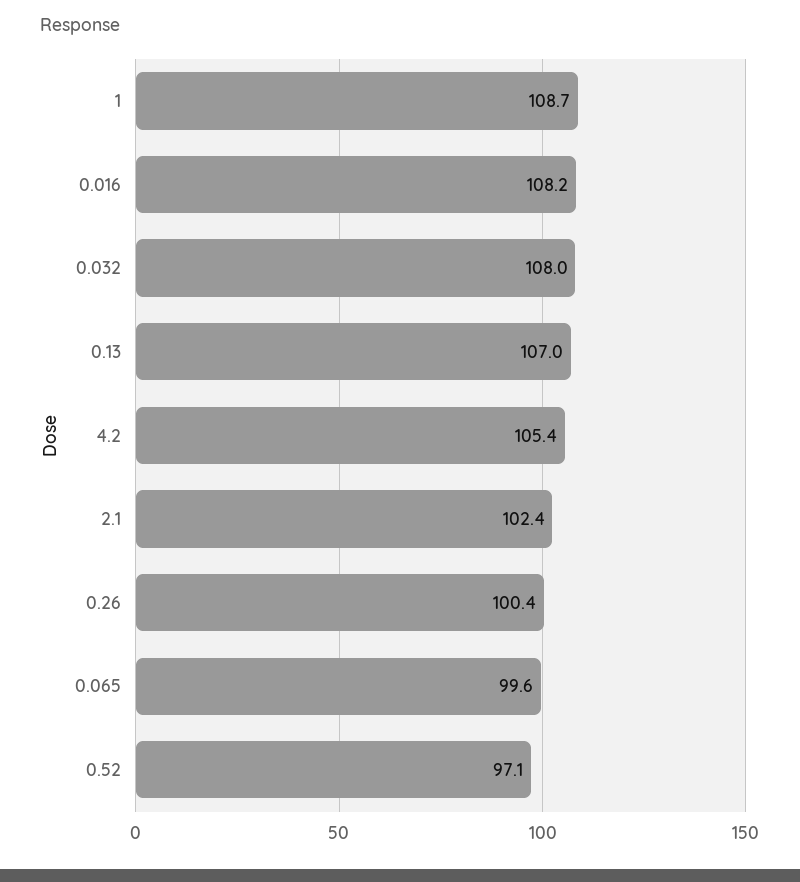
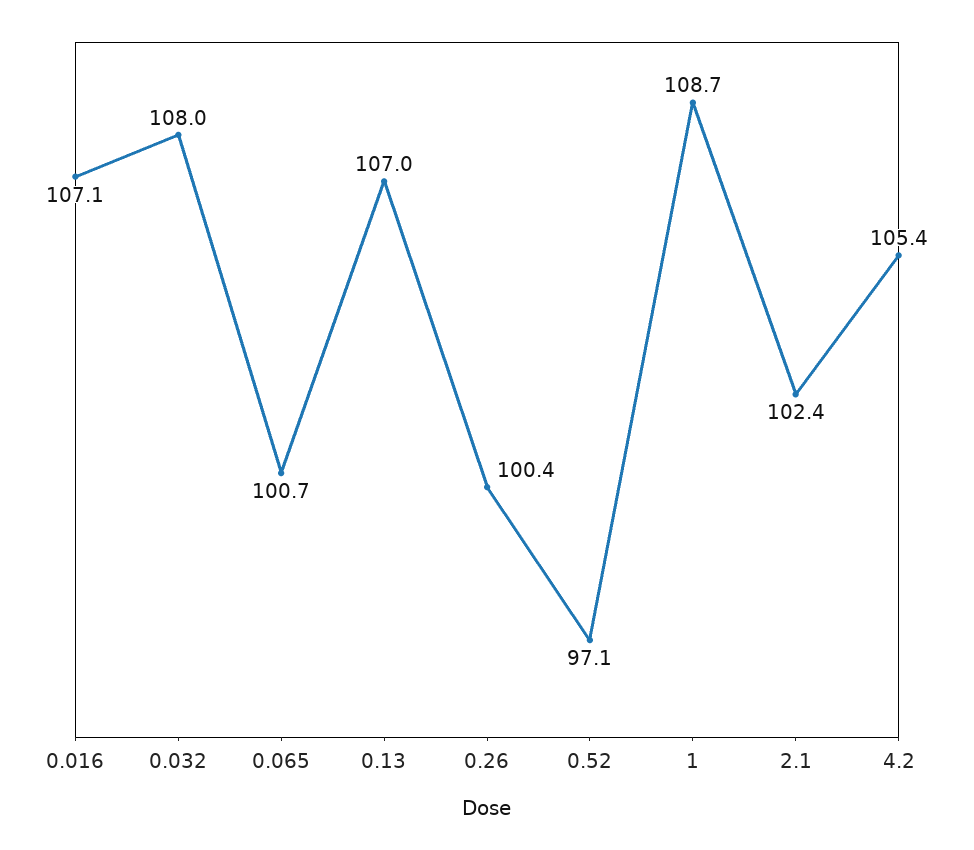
  {
    "1": 108.7,
-   "0.016": 108.2,
+   "0.016": 107.1,
    "0.032": 108,
    "0.13": 107,
    "4.2": 105.4,
    "2.1": 102.4,
    "0.26": 100.4,
-   "0.065": 99.6,
+   "0.065": 100.7,
    "0.52": 97.1
  }

